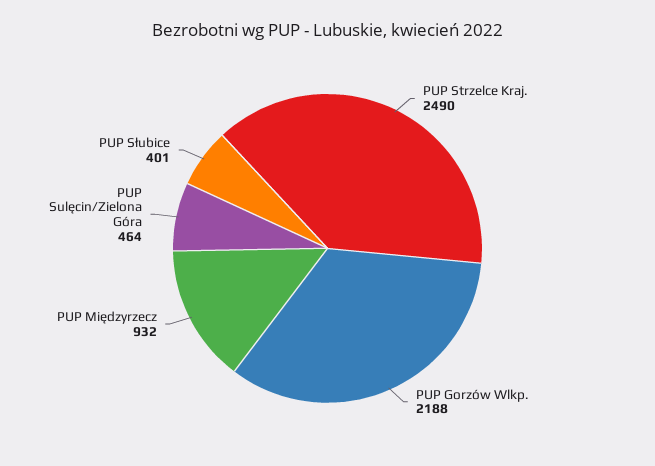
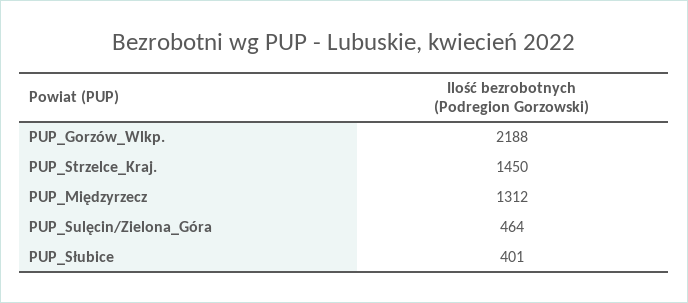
  {
-   "PUP Strzelce Kraj.": 2490,
+   "PUP Strzelce Kraj.": 1450,
    "PUP Gorzów Wlkp.": 2188,
-   "PUP Międzyrzecz": 932,
+   "PUP Międzyrzecz": 1312,
    "PUP Sulęcin/Zielona Góra": 464,
    "PUP Słubice": 401
  }

